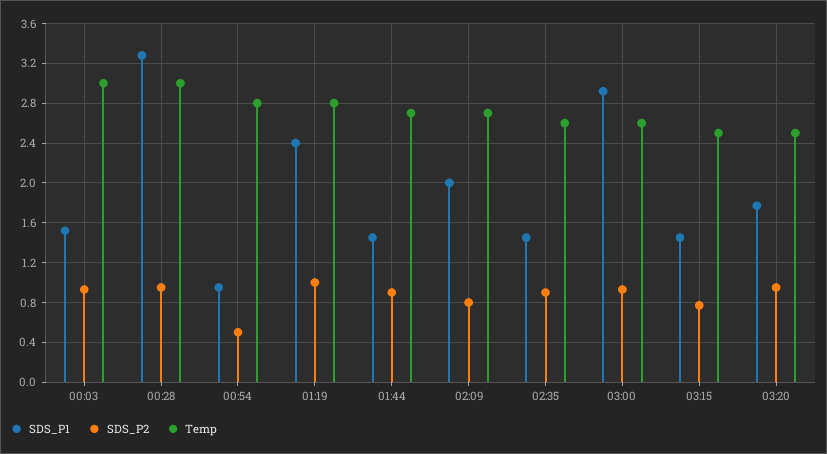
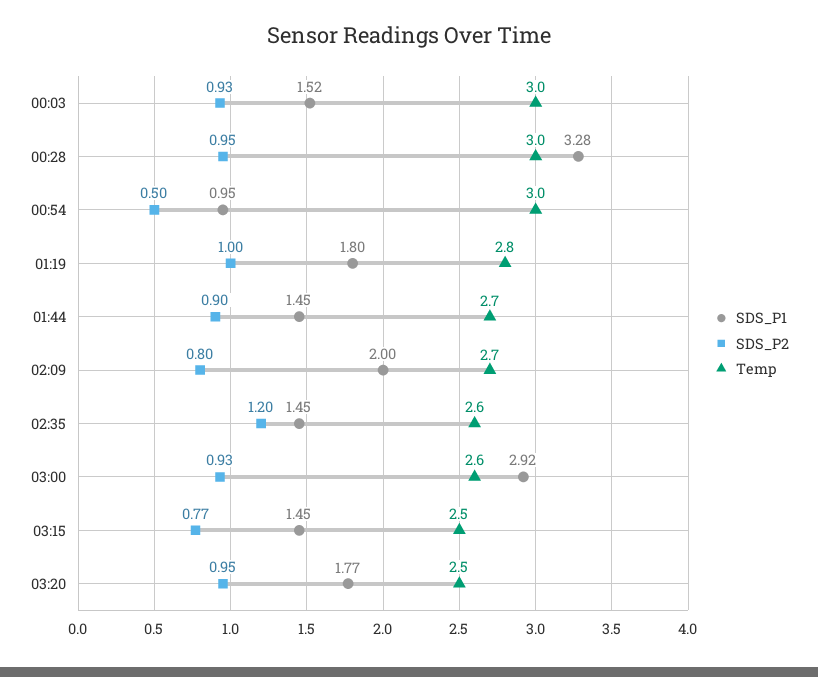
  {
    "SDS_P1": {
      "00:03": 1.52,
      "00:28": 3.28,
      "00:54": 0.95,
-     "01:19": 2.4,
+     "01:19": 1.8,
      "01:44": 1.45,
      "02:09": 2,
      "02:35": 1.45,
      "03:00": 2.92,
      "03:15": 1.45,
      "03:20": 1.77
    },
    "SDS_P2": {
      "00:03": 0.93,
      "00:28": 0.95,
      "00:54": 0.5,
      "01:19": 1,
      "01:44": 0.9,
      "02:09": 0.8,
-     "02:35": 0.9,
+     "02:35": 1.2,
      "03:00": 0.93,
      "03:15": 0.77,
      "03:20": 0.95
    },
    "Temp": {
      "00:03": 3,
      "00:28": 3,
-     "00:54": 2.8,
+     "00:54": 3,
      "01:19": 2.8,
      "01:44": 2.7,
      "02:09": 2.7,
      "02:35": 2.6,
      "03:00": 2.6,
      "03:15": 2.5,
      "03:20": 2.5
    }
  }

